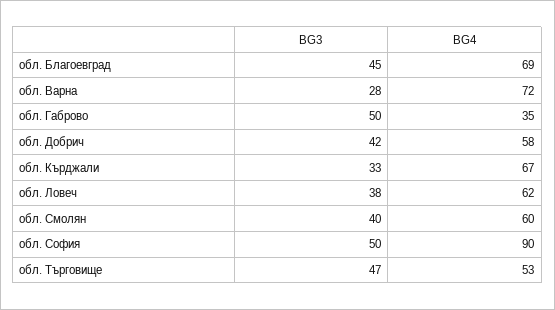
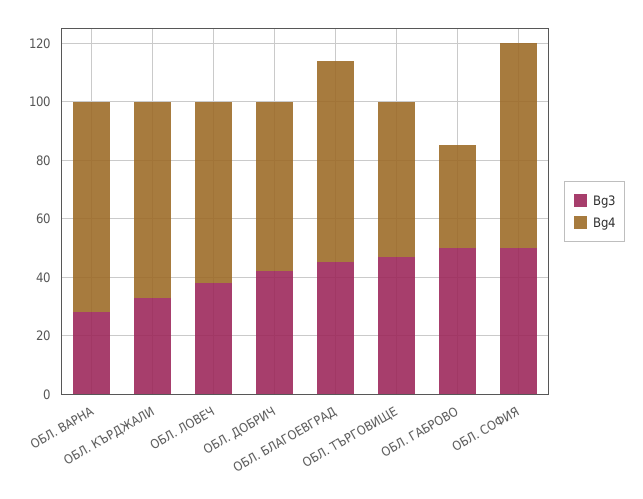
  {
    "BG3": {
      "обл. Благоевград": 45,
      "обл. Варна": 28,
      "обл. Габрово": 50,
      "обл. Добрич": 42,
      "обл. Кърджали": 33,
      "обл. Ловеч": 38,
-     "обл. Смолян": 40,
      "обл. София": 50,
      "обл. Търговище": 47
    },
    "BG4": {
      "обл. Благоевград": 69,
      "обл. Варна": 72,
      "обл. Габрово": 35,
      "обл. Добрич": 58,
      "обл. Кърджали": 67,
      "обл. Ловеч": 62,
-     "обл. Смолян": 60,
-     "обл. София": 90,
+     "обл. София": 70,
      "обл. Търговище": 53
    }
  }

